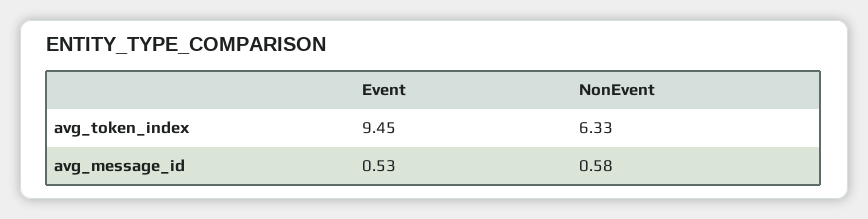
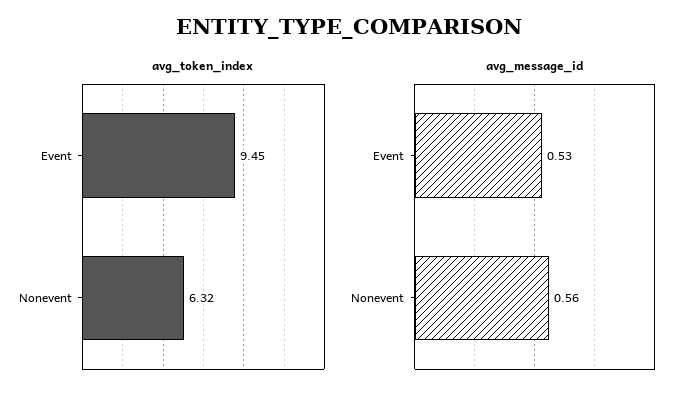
  {
    "avg_token_index": {
      "Event": 9.45,
-     "NonEvent": 6.33
+     "NonEvent": 6.32
    },
    "avg_message_id": {
      "Event": 0.53,
-     "NonEvent": 0.58
+     "NonEvent": 0.56
    }
  }

